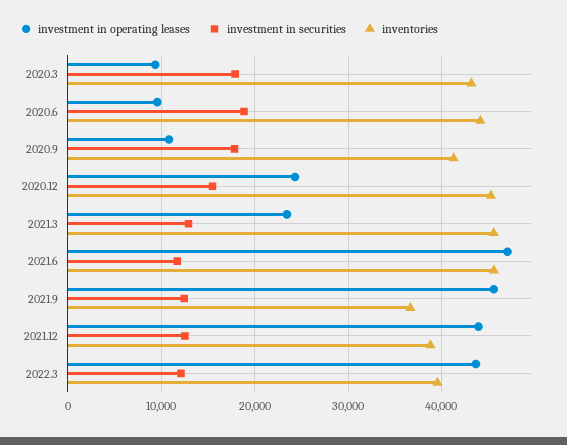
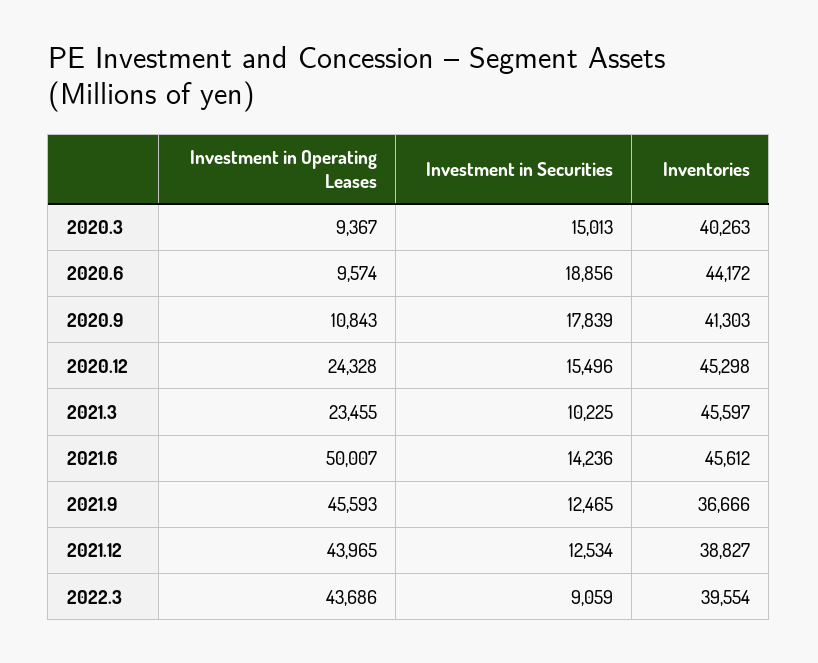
  {
    "investment in operating leases": {
      "2020.3": 9367,
      "2020.6": 9574,
      "2020.9": 10843,
      "2020.12": 24328,
      "2021.3": 23455,
-     "2021.6": 47000,
+     "2021.6": 50007,
      "2021.9": 45593,
      "2021.12": 43965,
      "2022.3": 43686
    },
    "investment in securities": {
-     "2020.3": 18000,
+     "2020.3": 15013,
      "2020.6": 18856,
      "2020.9": 17839,
      "2020.12": 15496,
-     "2021.3": 13000,
+     "2021.3": 10225,
-     "2021.6": 12000,
+     "2021.6": 14236,
      "2021.9": 12465,
      "2021.12": 12534,
-     "2022.3": 12000
+     "2022.3": 9059
    },
    "inventories": {
-     "2020.3": 43000,
+     "2020.3": 40263,
      "2020.6": 44172,
      "2020.9": 41303,
      "2020.12": 45298,
      "2021.3": 45597,
      "2021.6": 45612,
      "2021.9": 36666,
      "2021.12": 38827,
      "2022.3": 39554
    }
  }

